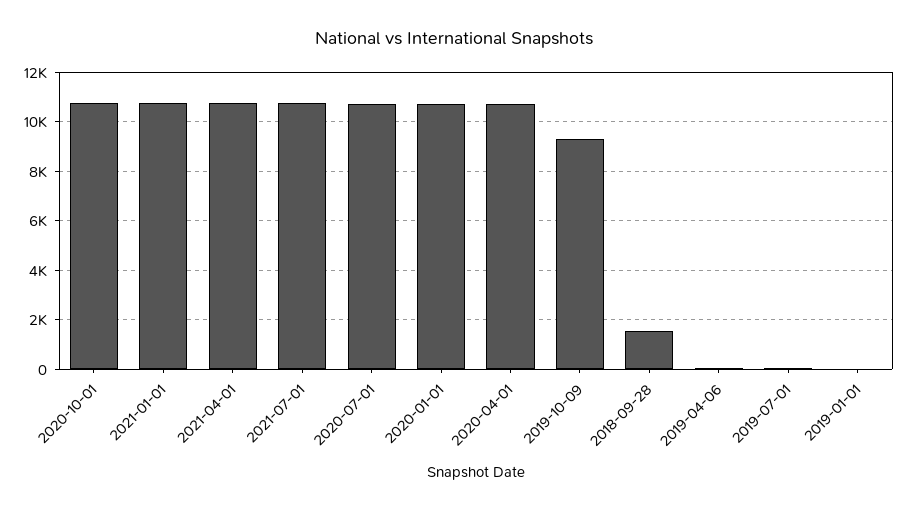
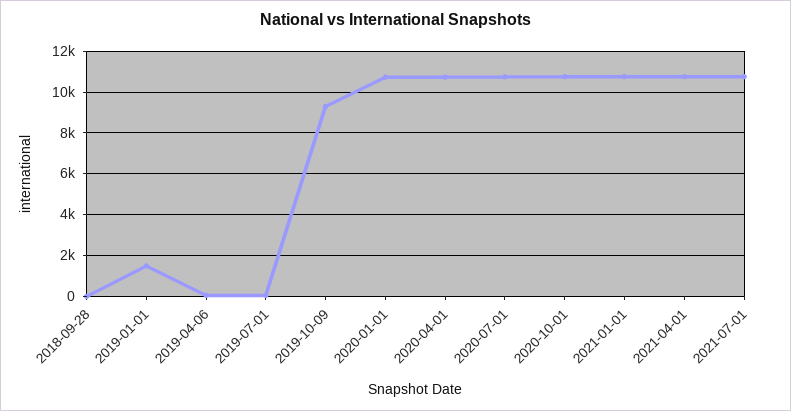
  {
    "2020-10-01": 10750,
    "2021-01-01": 10750,
    "2021-04-01": 10750,
    "2021-07-01": 10750,
    "2020-07-01": 10750,
    "2020-01-01": 10750,
    "2020-04-01": 10750,
    "2019-10-09": 9250,
-   "2018-09-28": 1500,
+   "2018-09-28": 0,
    "2019-04-06": 0,
    "2019-07-01": 0,
-   "2019-01-01": 0
+   "2019-01-01": 1500
  }

